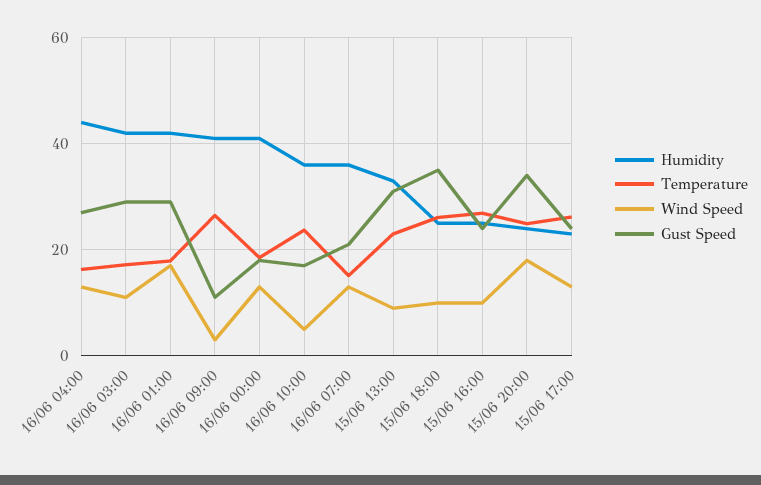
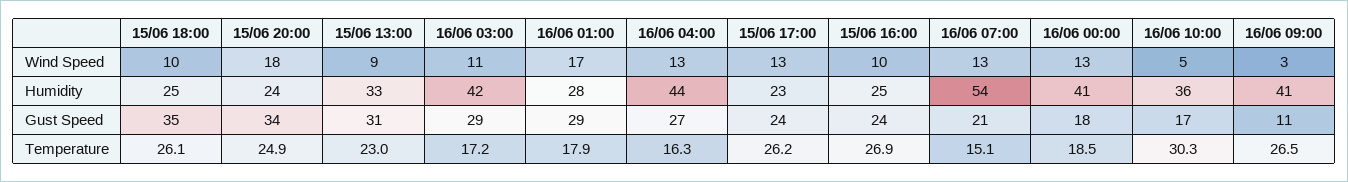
  {
    "Humidity": {
      "16/06 04:00": 44,
      "16/06 03:00": 42,
-     "16/06 01:00": 42,
+     "16/06 01:00": 28,
      "16/06 09:00": 41,
      "16/06 00:00": 41,
      "16/06 10:00": 36,
-     "16/06 07:00": 36,
+     "16/06 07:00": 54,
      "15/06 13:00": 33,
      "15/06 18:00": 25,
      "15/06 16:00": 25,
      "15/06 20:00": 24,
      "15/06 17:00": 23
    },
    "Temperature": {
      "16/06 04:00": 16.3,
      "16/06 03:00": 17.2,
      "16/06 01:00": 17.9,
      "16/06 09:00": 26.5,
      "16/06 00:00": 18.5,
-     "16/06 10:00": 24,
+     "16/06 10:00": 30.3,
      "16/06 07:00": 15.1,
      "15/06 13:00": 23,
      "15/06 18:00": 26.1,
      "15/06 16:00": 26.9,
      "15/06 20:00": 24.9,
      "15/06 17:00": 26.2
    },
    "Wind Speed": {
      "16/06 04:00": 13,
      "16/06 03:00": 11,
      "16/06 01:00": 17,
      "16/06 09:00": 3,
      "16/06 00:00": 13,
      "16/06 10:00": 5,
      "16/06 07:00": 13,
      "15/06 13:00": 9,
      "15/06 18:00": 10,
      "15/06 16:00": 10,
      "15/06 20:00": 18,
      "15/06 17:00": 13
    },
    "Gust Speed": {
      "16/06 04:00": 27,
      "16/06 03:00": 29,
      "16/06 01:00": 29,
      "16/06 09:00": 11,
      "16/06 00:00": 18,
      "16/06 10:00": 17,
      "16/06 07:00": 21,
      "15/06 13:00": 31,
      "15/06 18:00": 35,
      "15/06 16:00": 24,
      "15/06 20:00": 34,
      "15/06 17:00": 24
    }
  }

